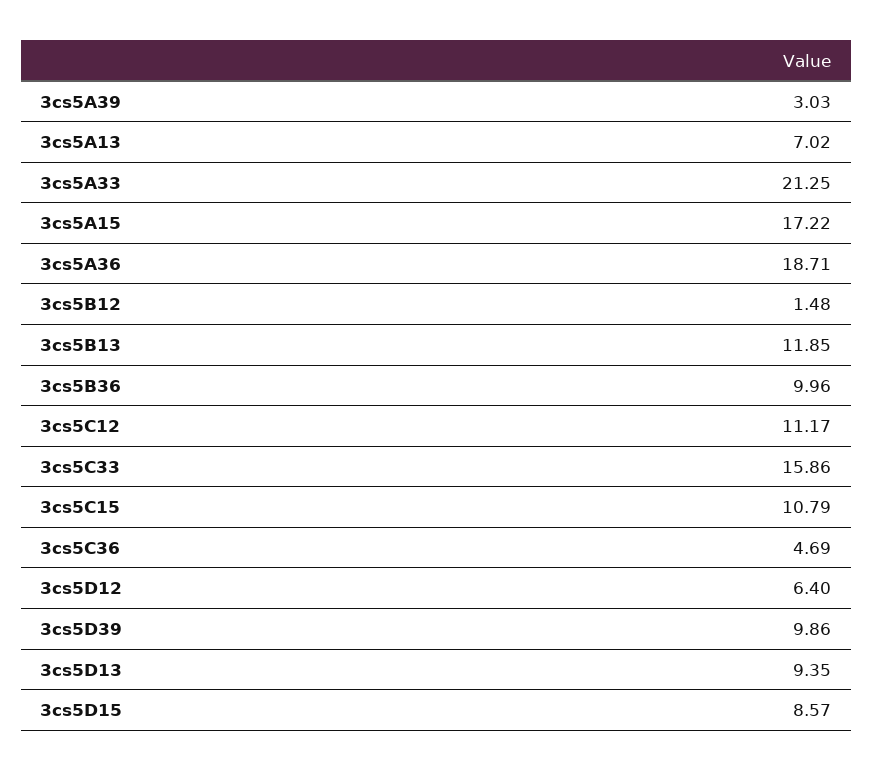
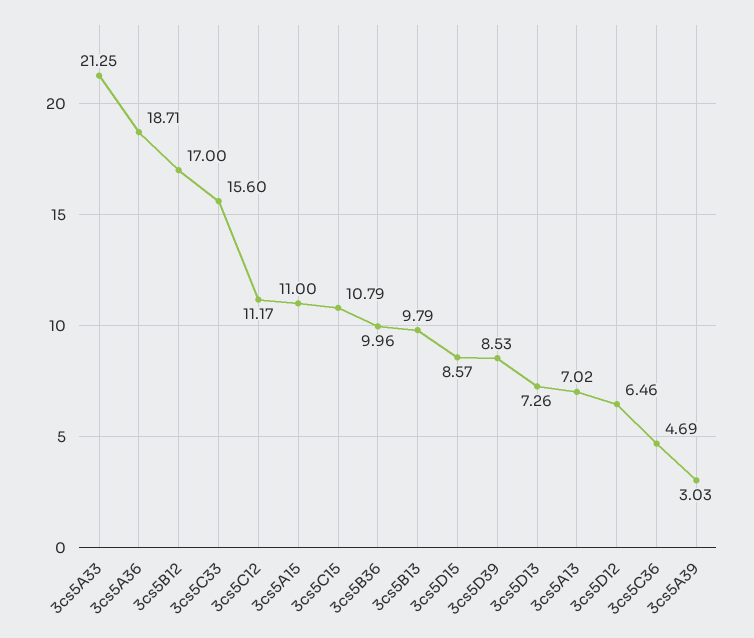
  {
    "3cs5A39": 3.03,
    "3cs5A13": 7.02,
    "3cs5A33": 21.25,
-   "3cs5A15": 17.22,
+   "3cs5A15": 11,
    "3cs5A36": 18.71,
-   "3cs5B12": 1.48,
+   "3cs5B12": 17,
-   "3cs5B13": 11.85,
+   "3cs5B13": 9.79,
    "3cs5B36": 9.96,
    "3cs5C12": 11.17,
-   "3cs5C33": 15.86,
+   "3cs5C33": 15.6,
    "3cs5C15": 10.79,
    "3cs5C36": 4.69,
-   "3cs5D12": 6.4,
+   "3cs5D12": 6.46,
-   "3cs5D39": 9.86,
+   "3cs5D39": 8.53,
-   "3cs5D13": 9.35,
+   "3cs5D13": 7.26,
    "3cs5D15": 8.57
  }

